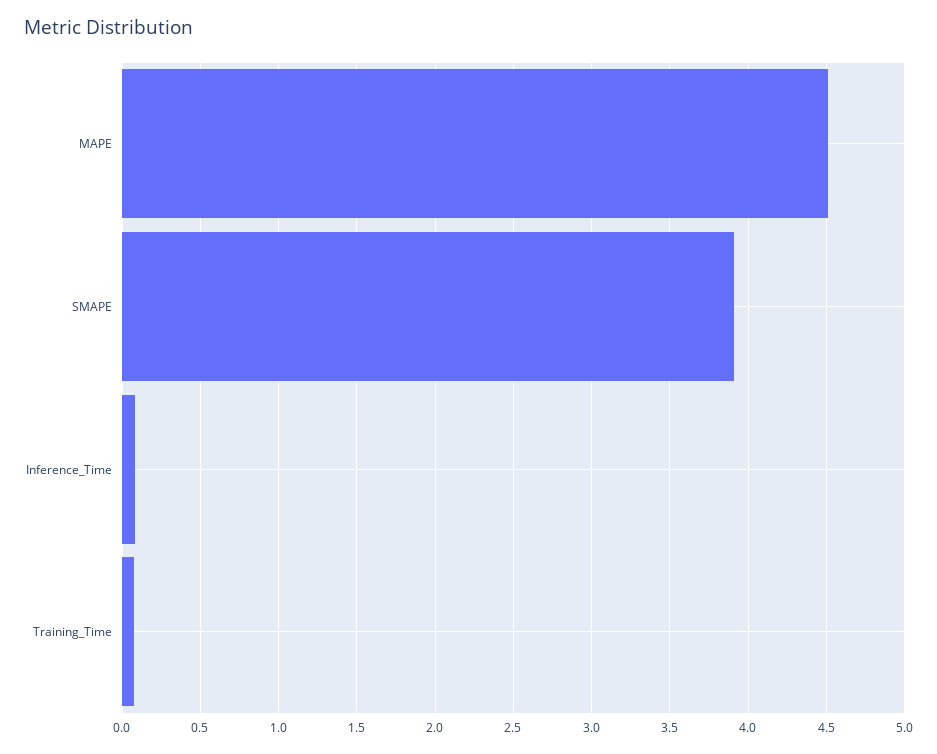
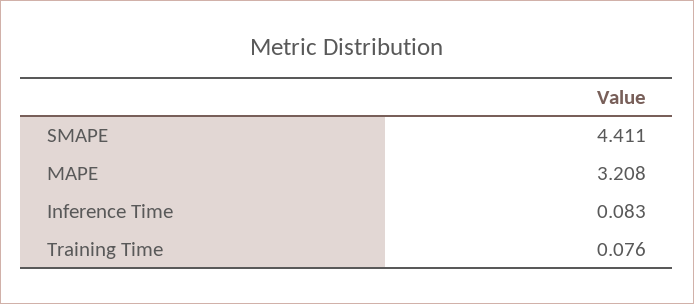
  {
-   "MAPE": 4.5,
+   "MAPE": 3.208,
-   "SMAPE": 3.9,
+   "SMAPE": 4.411,
    "Inference_Time": 0.083,
    "Training_Time": 0.076
  }

